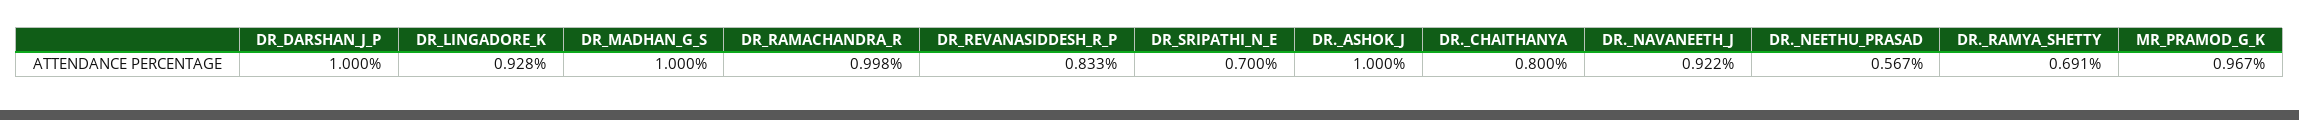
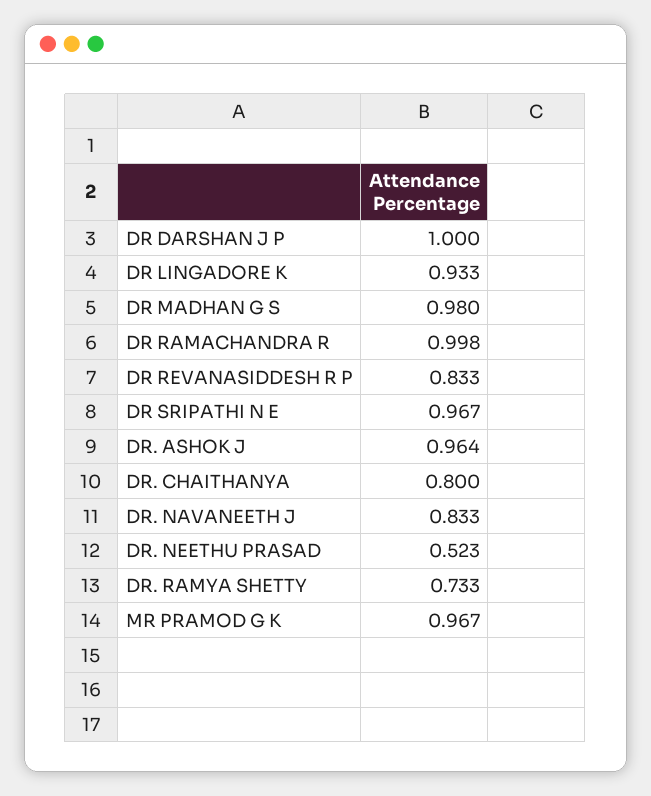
  {
    "DR_DARSHAN_J_P": 1,
-   "DR_LINGADORE_K": 0.928,
+   "DR_LINGADORE_K": 0.933,
-   "DR_MADHAN_G_S": 1,
+   "DR_MADHAN_G_S": 0.98,
    "DR_RAMACHANDRA_R": 0.998,
    "DR_REVANASIDDESH_R_P": 0.833,
-   "DR_SRIPATHI_N_E": 0.7,
+   "DR_SRIPATHI_N_E": 0.967,
-   "DR._ASHOK_J": 1,
+   "DR._ASHOK_J": 0.964,
    "DR._CHAITHANYA": 0.8,
-   "DR._NAVANEETH_J": 0.922,
+   "DR._NAVANEETH_J": 0.833,
-   "DR._NEETHU_PRASAD": 0.567,
+   "DR._NEETHU_PRASAD": 0.523,
-   "DR._RAMYA_SHETTY": 0.691,
+   "DR._RAMYA_SHETTY": 0.733,
    "MR_PRAMOD_G_K": 0.967
  }

